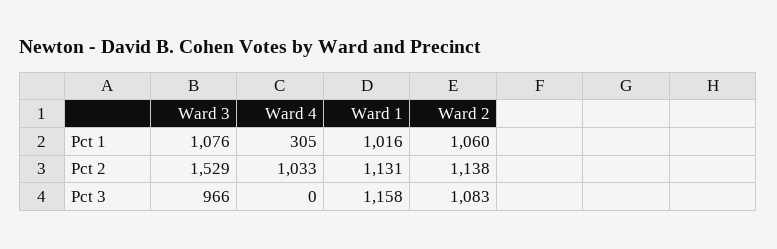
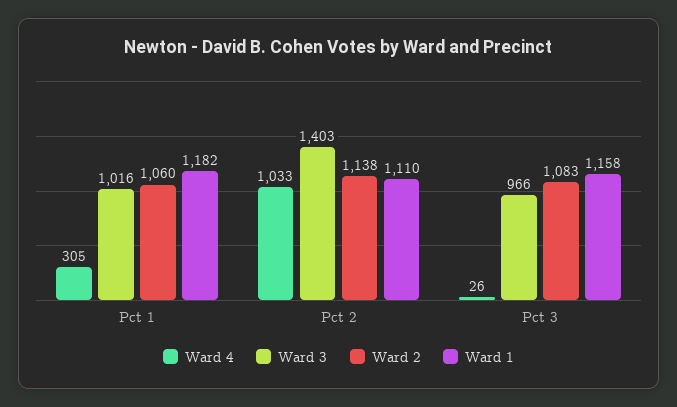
  {
    "Ward 3": {
-     "Pct 1": 1076,
+     "Pct 1": 1016,
-     "Pct 2": 1529,
+     "Pct 2": 1403,
      "Pct 3": 966
    },
    "Ward 4": {
      "Pct 1": 305,
      "Pct 2": 1033,
-     "Pct 3": 0
+     "Pct 3": 26
    },
    "Ward 1": {
-     "Pct 1": 1016,
+     "Pct 1": 1182,
-     "Pct 2": 1131,
+     "Pct 2": 1110,
      "Pct 3": 1158
    },
    "Ward 2": {
      "Pct 1": 1060,
      "Pct 2": 1138,
      "Pct 3": 1083
    }
  }

